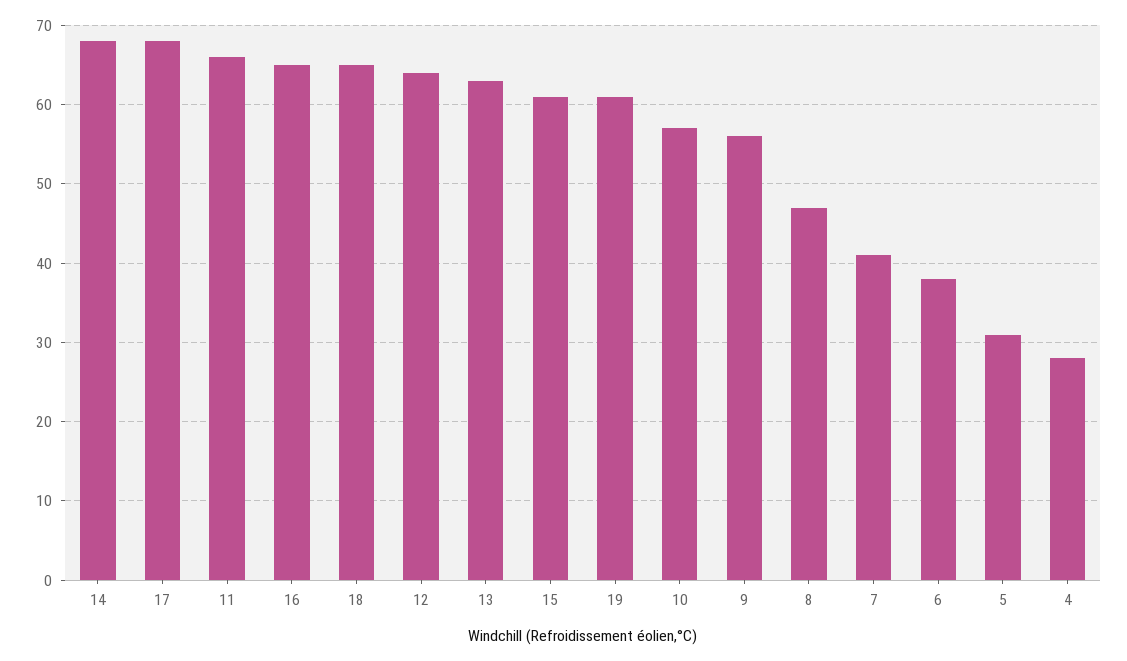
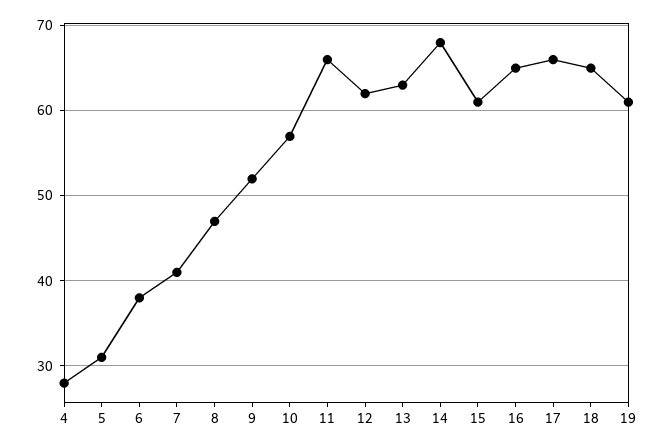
  {
    "14": 68,
-   "17": 68,
+   "17": 66,
    "11": 66,
    "16": 65,
    "18": 65,
-   "12": 64,
+   "12": 62,
    "13": 63,
    "15": 61,
    "19": 61,
    "10": 57,
-   "9": 56,
+   "9": 52,
    "8": 47,
    "7": 41,
    "6": 38,
    "5": 31,
    "4": 28
  }

